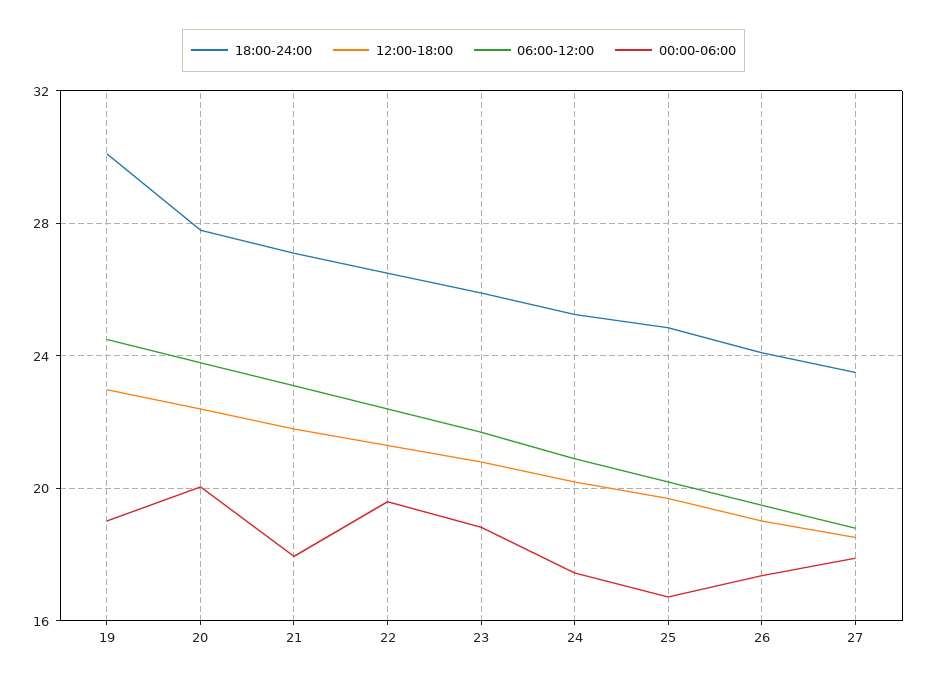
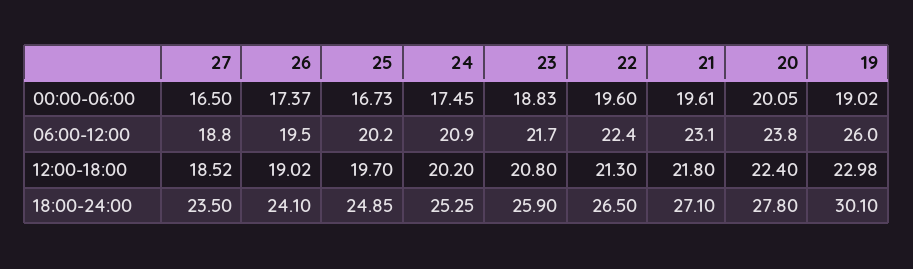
  {
    "18:00-24:00": {
      "19": 30.1,
      "20": 27.8,
      "21": 27.1,
      "22": 26.5,
      "23": 25.9,
      "24": 25.25,
      "25": 24.85,
      "26": 24.1,
      "27": 23.5
    },
    "12:00-18:00": {
      "19": 22.98,
      "20": 22.4,
      "21": 21.8,
      "22": 21.3,
      "23": 20.8,
      "24": 20.2,
      "25": 19.7,
      "26": 19.02,
      "27": 18.52
    },
    "06:00-12:00": {
-     "19": 24.5,
+     "19": 26,
      "20": 23.8,
      "21": 23.1,
      "22": 22.4,
      "23": 21.7,
      "24": 20.9,
      "25": 20.2,
      "26": 19.5,
      "27": 18.8
    },
    "00:00-06:00": {
      "19": 19.02,
      "20": 20.05,
-     "21": 18,
+     "21": 19.61,
      "22": 19.6,
      "23": 18.83,
      "24": 17.45,
      "25": 16.73,
      "26": 17.37,
-     "27": 18
+     "27": 16.5
    }
  }

